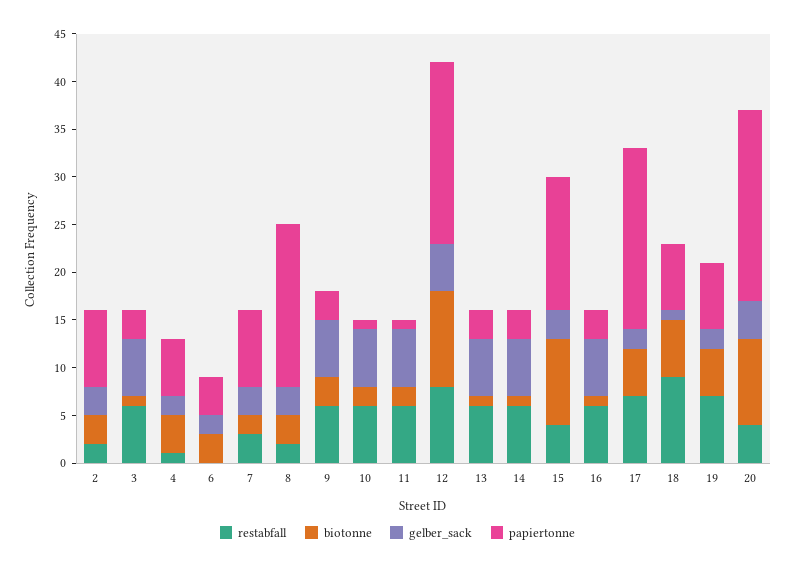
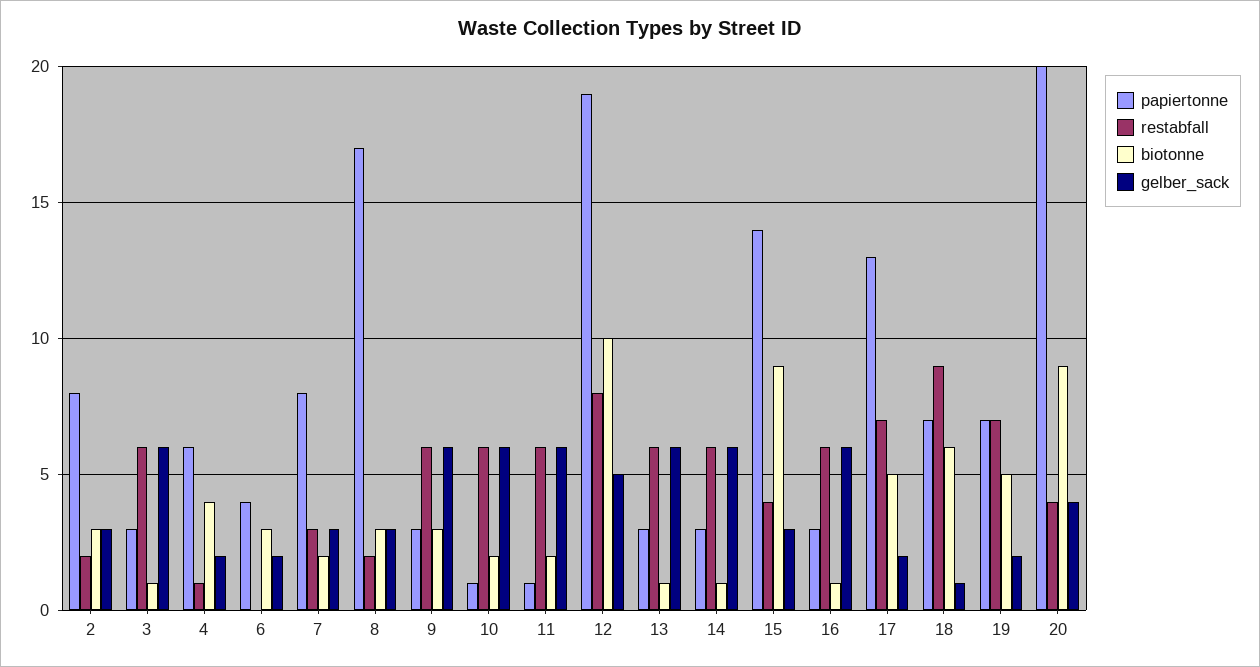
  {
    "restabfall": {
      "2": 2,
      "3": 6,
      "4": 1,
      "6": 0,
      "7": 3,
      "8": 2,
      "9": 6,
      "10": 6,
      "11": 6,
      "12": 8,
      "13": 6,
      "14": 6,
      "15": 4,
      "16": 6,
      "17": 7,
      "18": 9,
      "19": 7,
      "20": 4
    },
    "biotonne": {
      "2": 3,
      "3": 1,
      "4": 4,
      "6": 3,
      "7": 2,
      "8": 3,
      "9": 3,
      "10": 2,
      "11": 2,
      "12": 10,
      "13": 1,
      "14": 1,
      "15": 9,
      "16": 1,
      "17": 5,
      "18": 6,
      "19": 5,
      "20": 9
    },
    "gelber_sack": {
      "2": 3,
      "3": 6,
      "4": 2,
      "6": 2,
      "7": 3,
      "8": 3,
      "9": 6,
      "10": 6,
      "11": 6,
      "12": 5,
      "13": 6,
      "14": 6,
      "15": 3,
      "16": 6,
      "17": 2,
      "18": 1,
      "19": 2,
      "20": 4
    },
    "papiertonne": {
      "2": 8,
      "3": 3,
      "4": 6,
      "6": 4,
      "7": 8,
      "8": 17,
      "9": 3,
      "10": 1,
      "11": 1,
      "12": 19,
      "13": 3,
      "14": 3,
      "15": 14,
      "16": 3,
-     "17": 19,
+     "17": 13,
      "18": 7,
      "19": 7,
      "20": 20
    }
  }

